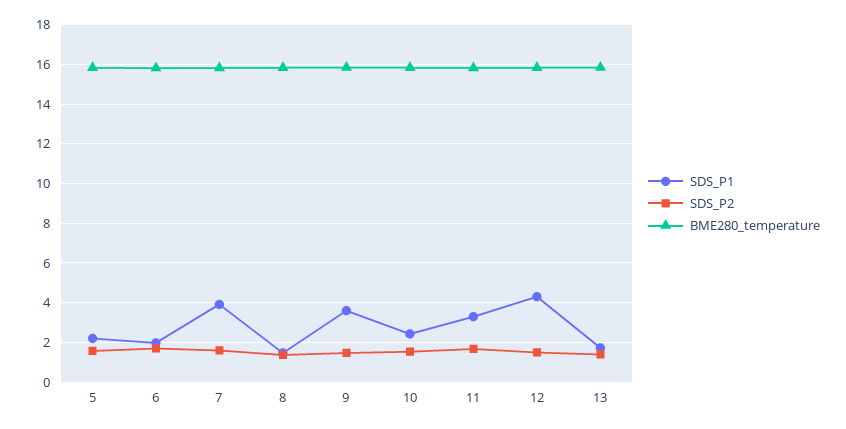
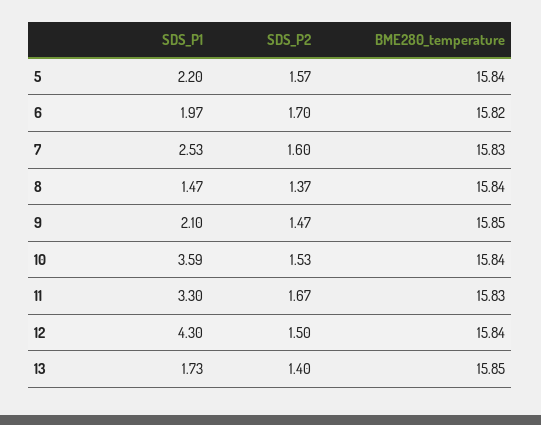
  {
    "SDS_P1": {
      "5": 2.2,
      "6": 1.97,
-     "7": 4,
+     "7": 2.53,
      "8": 1.47,
-     "9": 3.5,
+     "9": 2.1,
-     "10": 2.5,
+     "10": 3.59,
      "11": 3.3,
      "12": 4.3,
      "13": 1.73
    },
    "SDS_P2": {
      "5": 1.57,
      "6": 1.7,
      "7": 1.6,
      "8": 1.37,
      "9": 1.47,
      "10": 1.53,
      "11": 1.67,
      "12": 1.5,
      "13": 1.4
    },
    "BME280_temperature": {
      "5": 15.84,
      "6": 15.82,
      "7": 15.83,
      "8": 15.84,
      "9": 15.85,
      "10": 15.84,
      "11": 15.83,
      "12": 15.84,
      "13": 15.85
    }
  }

